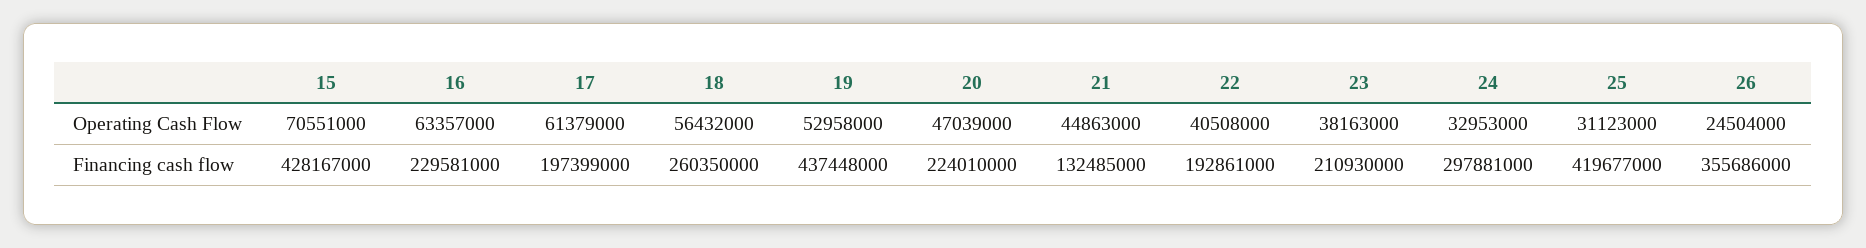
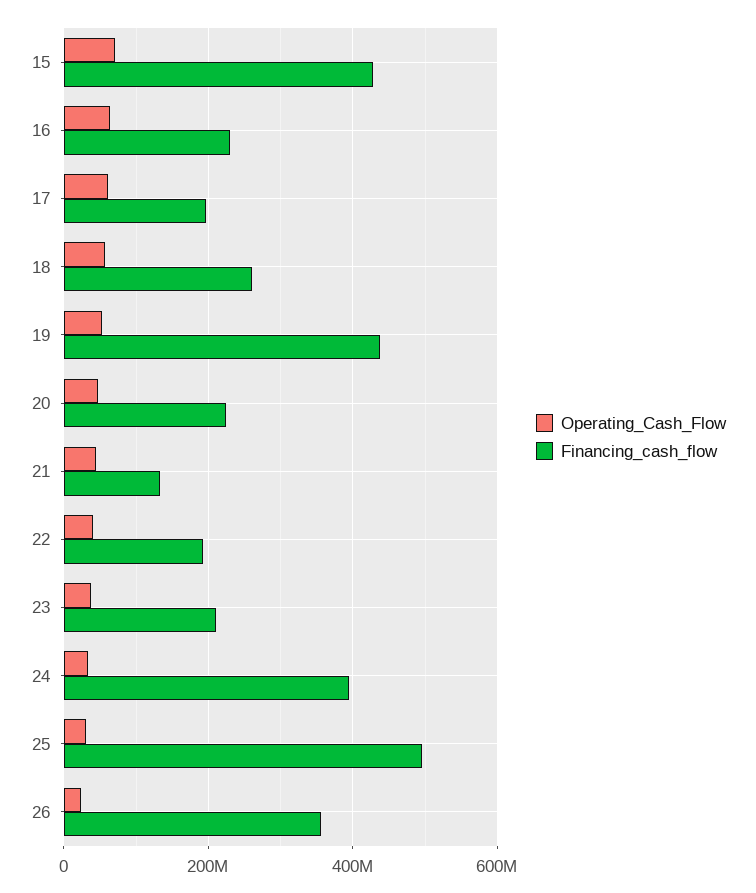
  {
    "Operating Cash Flow": {
      "15": 70551000,
      "16": 63357000,
      "17": 61379000,
      "18": 56432000,
      "19": 52958000,
      "20": 47039000,
      "21": 44863000,
      "22": 40508000,
      "23": 38163000,
      "24": 32953000,
      "25": 31123000,
      "26": 24504000
    },
    "Financing cash flow": {
      "15": 428167000,
      "16": 229581000,
      "17": 197399000,
      "18": 260350000,
      "19": 437448000,
      "20": 224010000,
      "21": 132485000,
      "22": 192861000,
      "23": 210930000,
-     "24": 297881000,
+     "24": 400000000,
-     "25": 419677000,
+     "25": 500000000,
      "26": 355686000
    }
  }

